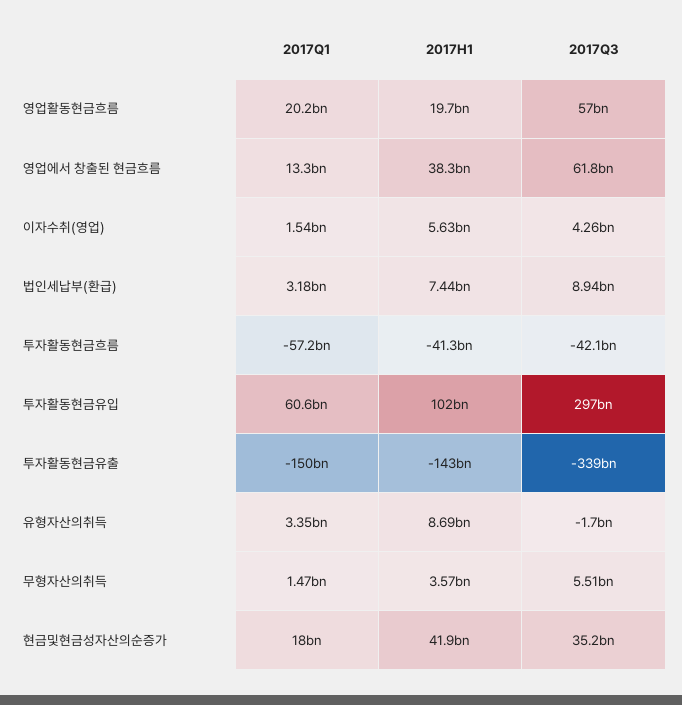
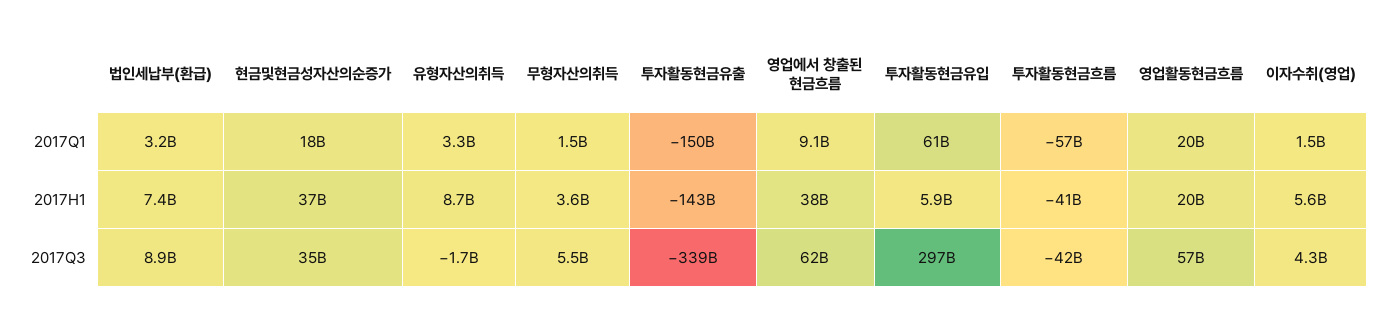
  {
    "2017Q1": {
      "영업활동현금흐름": 20200000000,
-     "영업에서 창출된 현금흐름": 13300000000,
+     "영업에서 창출된 현금흐름": 9100000000,
      "이자수취(영업)": 1540000000,
      "법인세납부(환급)": 3180000000,
      "투자활동현금흐름": -57200000000,
      "투자활동현금유입": 60600000000,
      "투자활동현금유출": -150000000000,
      "유형자산의취득": 3350000000,
      "무형자산의취득": 1470000000,
      "현금및현금성자산의순증가": 18000000000
    },
    "2017H1": {
      "영업활동현금흐름": 19700000000,
      "영업에서 창출된 현금흐름": 38300000000,
      "이자수취(영업)": 5630000000,
      "법인세납부(환급)": 7440000000,
      "투자활동현금흐름": -41300000000,
-     "투자활동현금유입": 102000000000,
+     "투자활동현금유입": 5900000000,
      "투자활동현금유출": -143000000000,
      "유형자산의취득": 8690000000,
      "무형자산의취득": 3570000000,
-     "현금및현금성자산의순증가": 41900000000
+     "현금및현금성자산의순증가": 37000000000
    },
    "2017Q3": {
      "영업활동현금흐름": 57000000000,
      "영업에서 창출된 현금흐름": 61800000000,
      "이자수취(영업)": 4260000000,
      "법인세납부(환급)": 8940000000,
      "투자활동현금흐름": -42100000000,
      "투자활동현금유입": 297000000000,
      "투자활동현금유출": -339000000000,
      "유형자산의취득": -1700000000,
      "무형자산의취득": 5510000000,
      "현금및현금성자산의순증가": 35200000000
    }
  }

